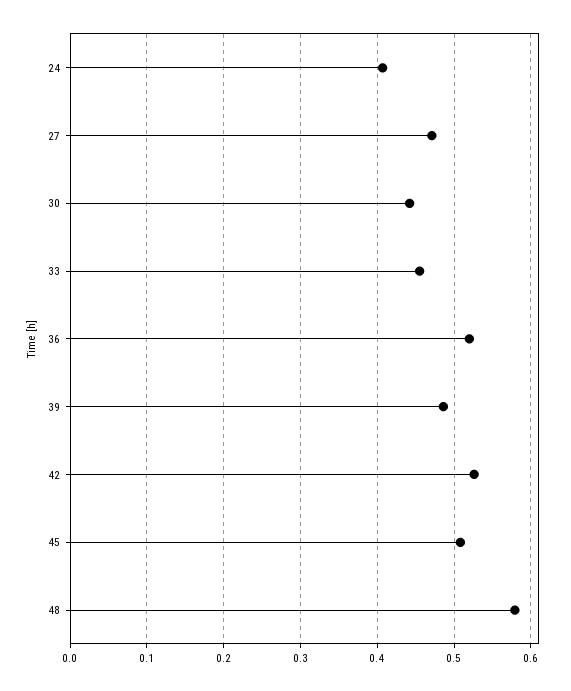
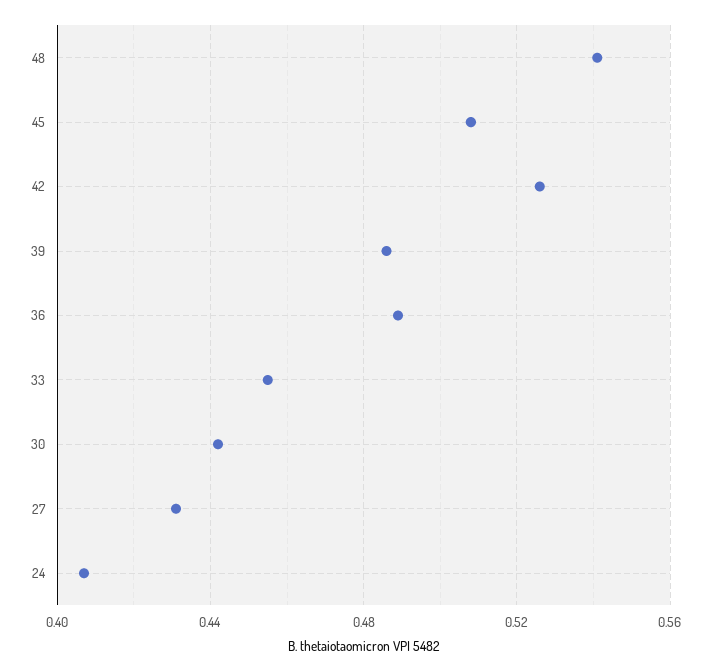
  {
    "24": 0.405,
-   "27": 0.47,
+   "27": 0.43,
    "30": 0.44,
    "33": 0.455,
-   "36": 0.52,
+   "36": 0.49,
    "39": 0.485,
    "42": 0.525,
    "45": 0.51,
-   "48": 0.58
+   "48": 0.54
  }

